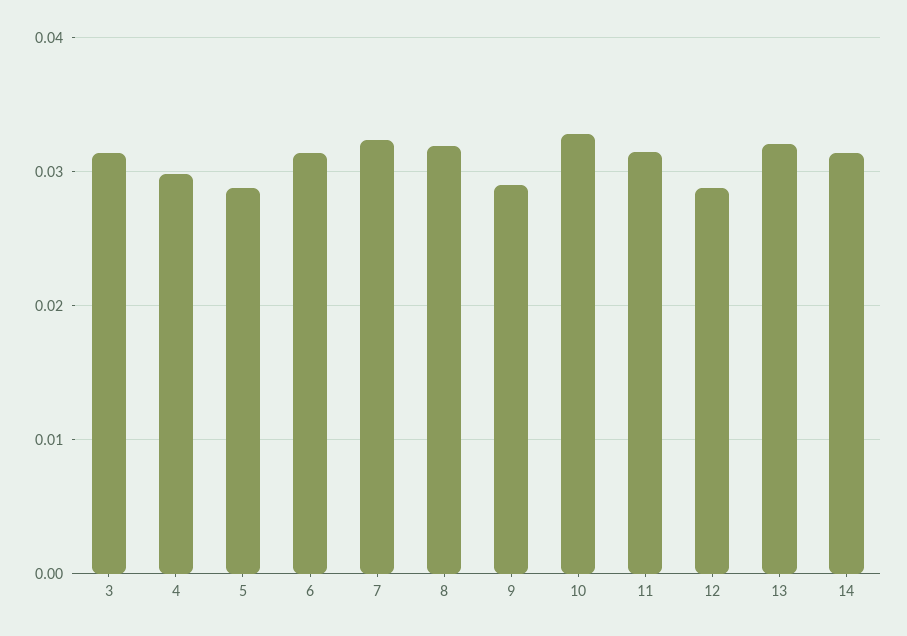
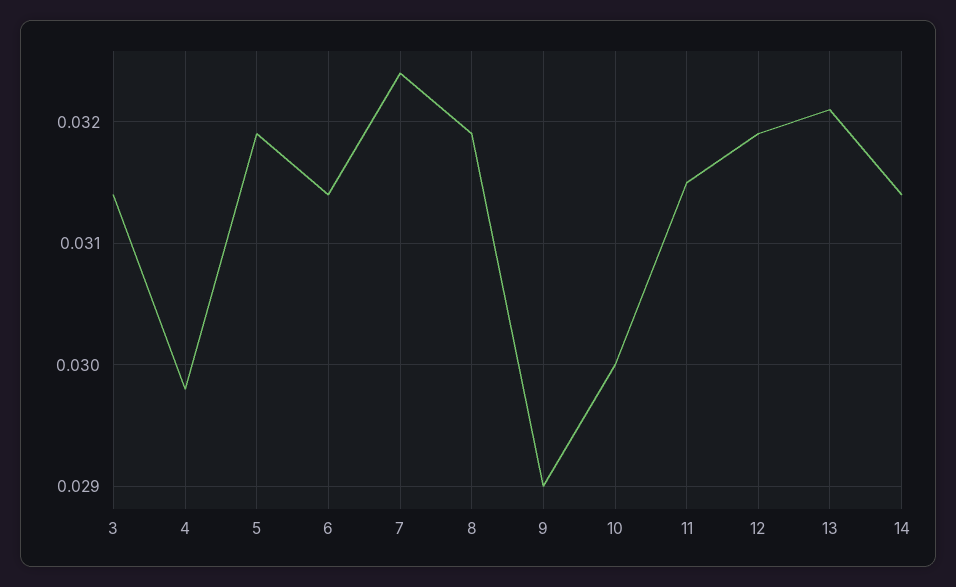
  {
    "3": 0.0314,
    "4": 0.0298,
-   "5": 0.029,
+   "5": 0.0319,
    "6": 0.0314,
    "7": 0.0324,
    "8": 0.0319,
    "9": 0.029,
-   "10": 0.033,
+   "10": 0.03,
    "11": 0.0315,
-   "12": 0.029,
+   "12": 0.0319,
    "13": 0.0321,
    "14": 0.0314
  }

